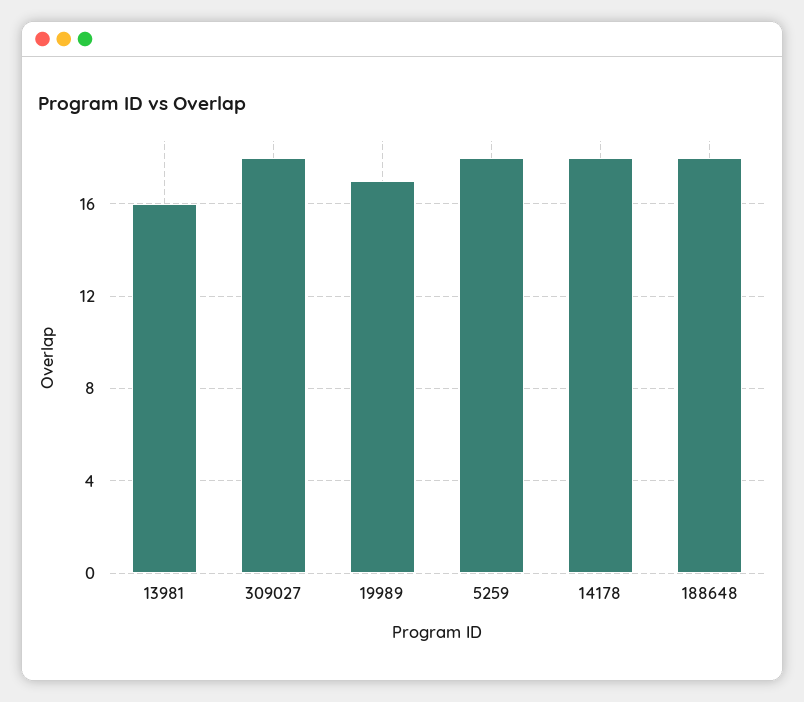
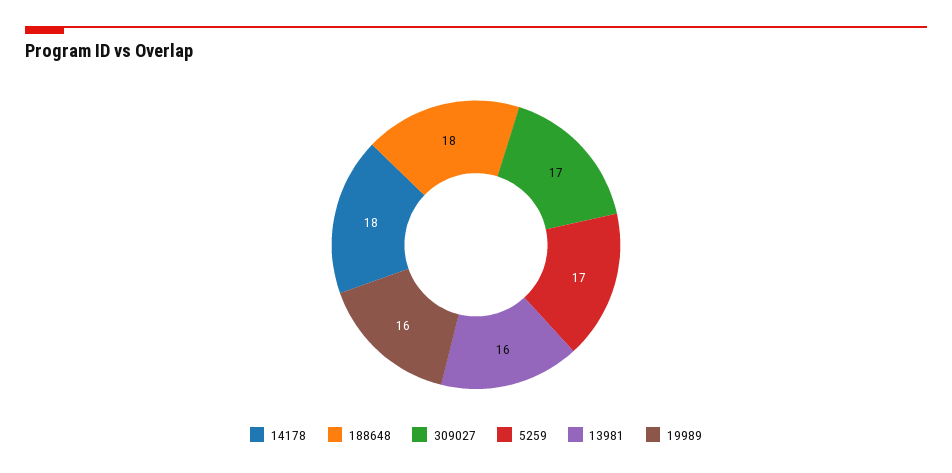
  {
    "13981": 16,
-   "309027": 18,
+   "309027": 17,
-   "19989": 17,
+   "19989": 16,
-   "5259": 18,
+   "5259": 17,
    "14178": 18,
    "188648": 18
  }

